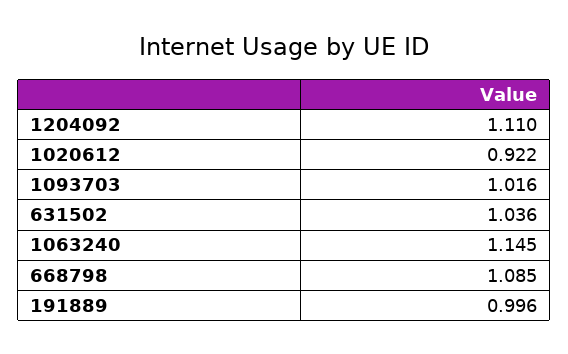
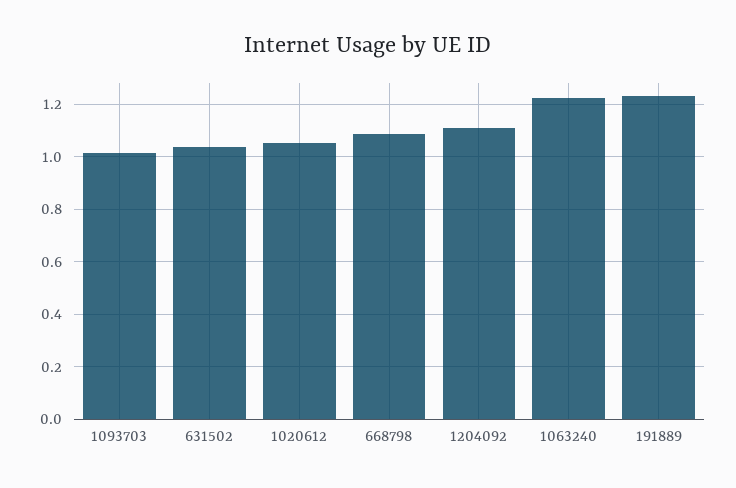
  {
    "1204092": 1.11,
-   "1020612": 0.922,
+   "1020612": 1.05,
    "1093703": 1.016,
    "631502": 1.036,
-   "1063240": 1.145,
+   "1063240": 1.225,
    "668798": 1.085,
-   "191889": 0.996
+   "191889": 1.225
  }

